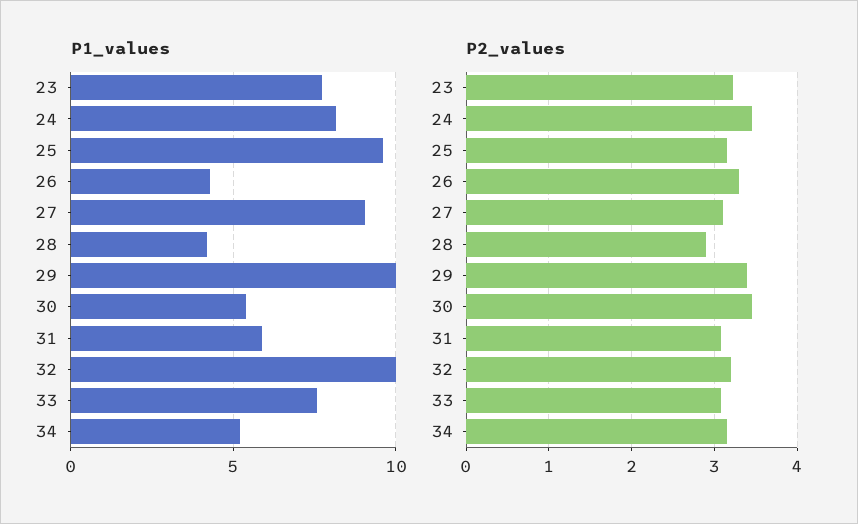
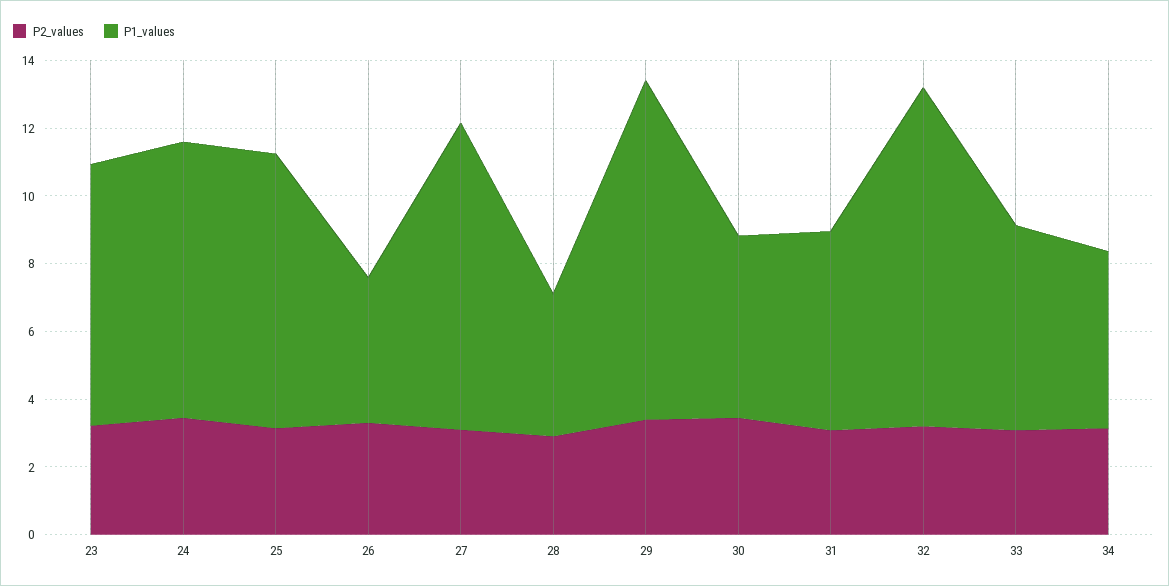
  {
    "P1_values": {
      "23": 7.5,
      "24": 8,
-     "25": 9.5,
+     "25": 8,
      "26": 4.5,
      "27": 9,
      "28": 4,
      "29": 10,
      "30": 5.5,
      "31": 6,
      "32": 10,
-     "33": 7.5,
+     "33": 6,
      "34": 5
    },
    "P2_values": {
      "23": 3.2,
      "24": 3.5,
      "25": 3.2,
      "26": 3.3,
      "27": 3.1,
      "28": 2.9,
      "29": 3.4,
      "30": 3.5,
      "31": 3.1,
      "32": 3.2,
      "33": 3.1,
      "34": 3.2
    }
  }

